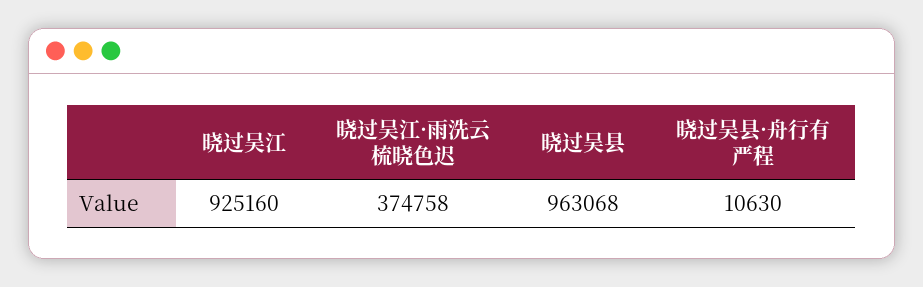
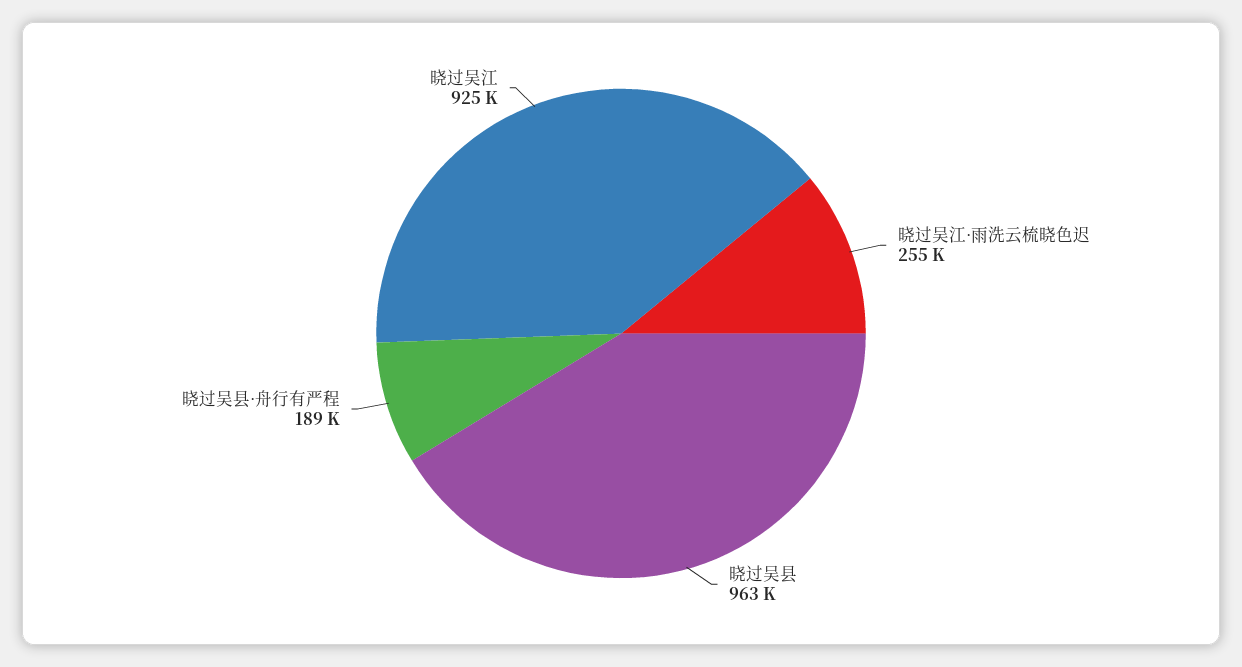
  {
    "晓过吴江": 925160,
-   "晓过吴江·雨洗云梳晓色迟": 374758,
+   "晓过吴江·雨洗云梳晓色迟": 255000,
    "晓过吴县": 963068,
-   "晓过吴县·舟行有严程": 10630
+   "晓过吴县·舟行有严程": 189000
  }

